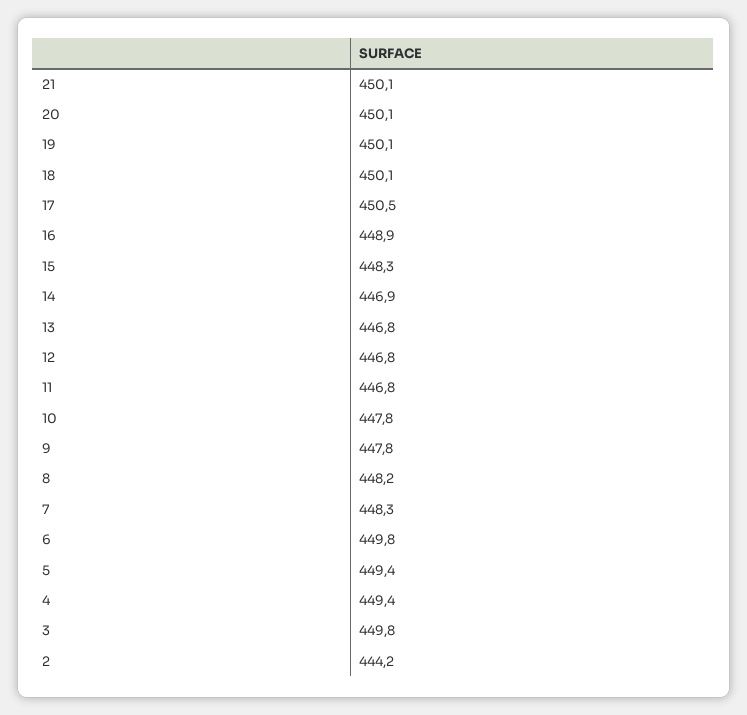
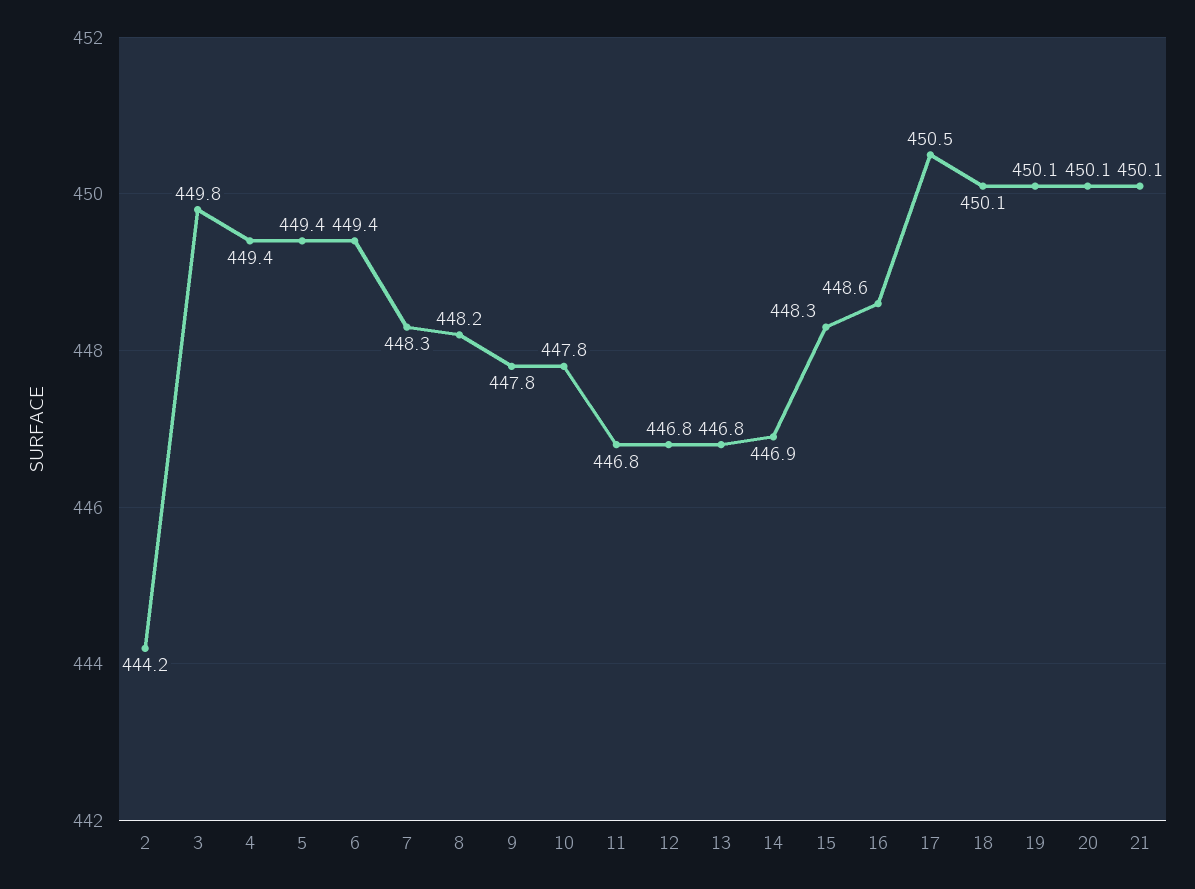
  {
    "21": 450.1,
    "20": 450.1,
    "19": 450.1,
    "18": 450.1,
    "17": 450.5,
-   "16": 448.9,
+   "16": 448.6,
    "15": 448.3,
    "14": 446.9,
    "13": 446.8,
    "12": 446.8,
    "11": 446.8,
    "10": 447.8,
    "9": 447.8,
    "8": 448.2,
    "7": 448.3,
-   "6": 449.8,
+   "6": 449.4,
    "5": 449.4,
    "4": 449.4,
    "3": 449.8,
    "2": 444.2
  }

